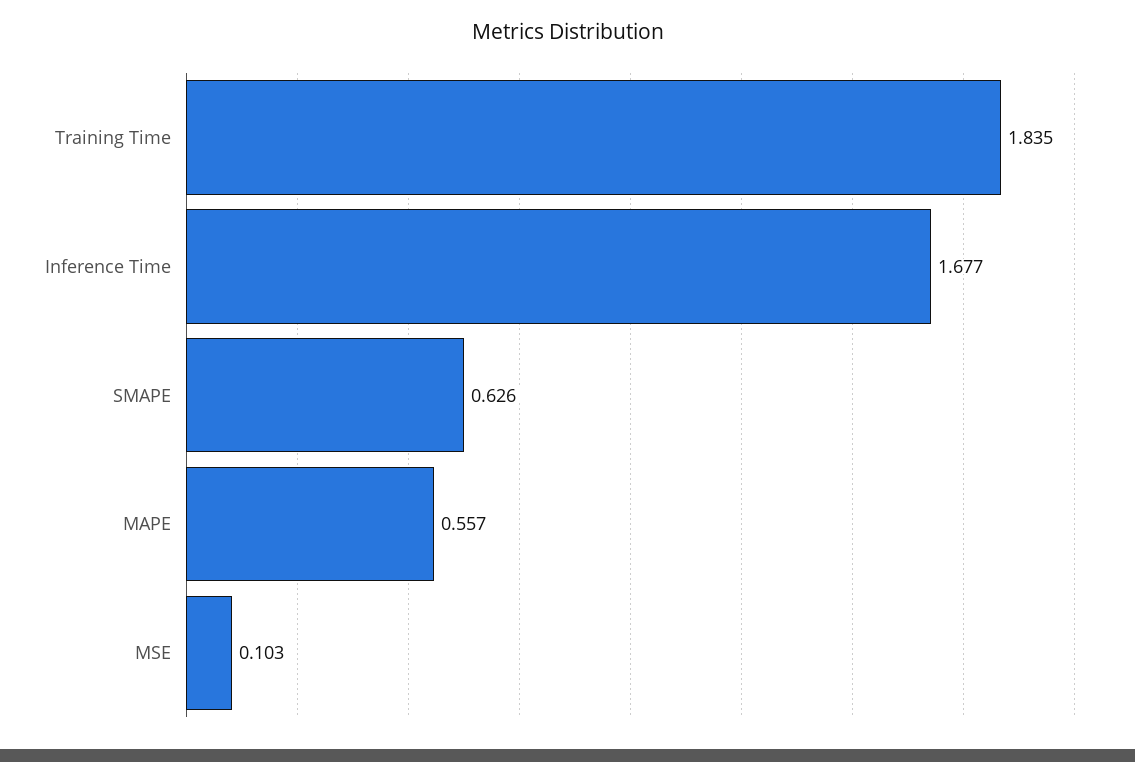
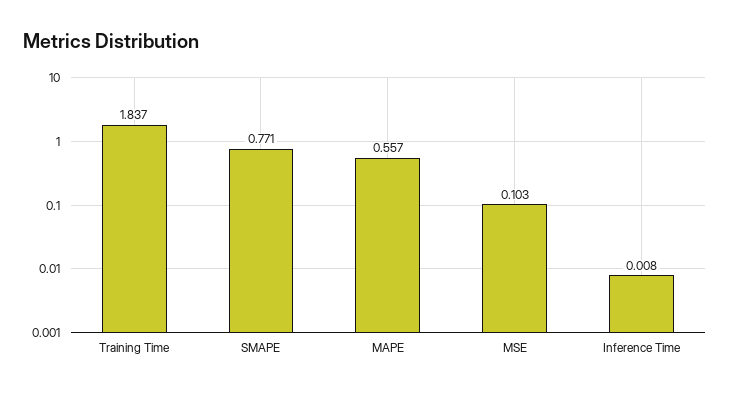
  {
-   "Training Time": 1.835,
+   "Training Time": 1.837,
-   "Inference Time": 1.677,
+   "Inference Time": 0.008,
-   "SMAPE": 0.626,
+   "SMAPE": 0.771,
    "MAPE": 0.557,
    "MSE": 0.103
  }

